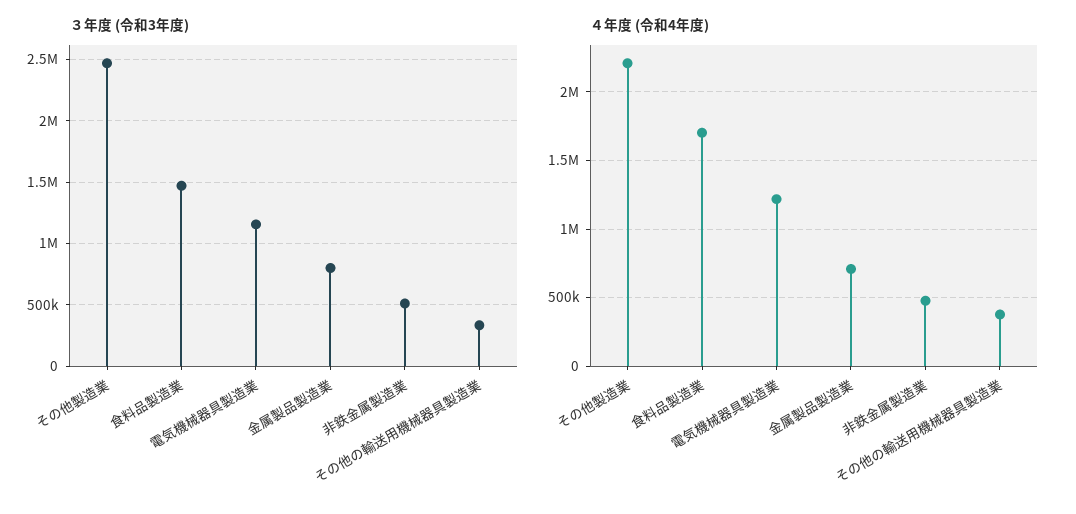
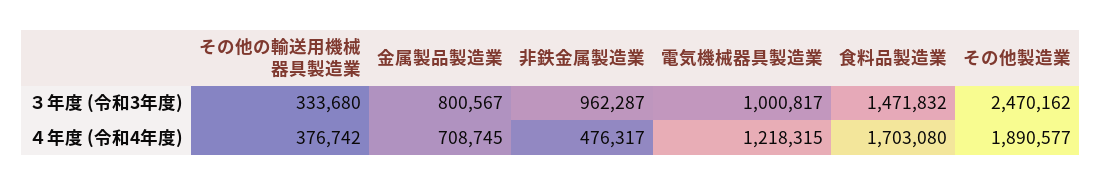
  {
    "３年度 (令和3年度)": {
      "その他製造業": 2470162,
      "食料品製造業": 1471832,
-     "電気機械器具製造業": 1150000,
+     "電気機械器具製造業": 1000817,
      "金属製品製造業": 800567,
-     "非鉄金属製造業": 500000,
+     "非鉄金属製造業": 962287,
      "その他の輸送用機械器具製造業": 333680
    },
    "４年度 (令和4年度)": {
-     "その他製造業": 2200000,
+     "その他製造業": 1890577,
      "食料品製造業": 1703080,
      "電気機械器具製造業": 1218315,
      "金属製品製造業": 708745,
      "非鉄金属製造業": 476317,
      "その他の輸送用機械器具製造業": 376742
    }
  }

